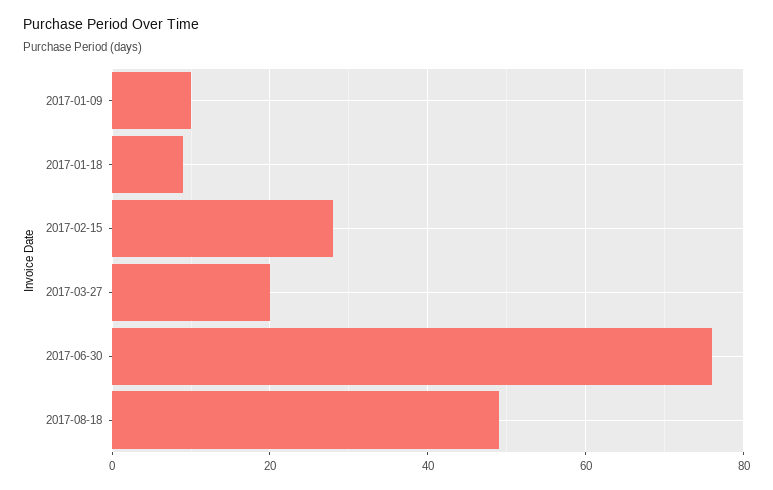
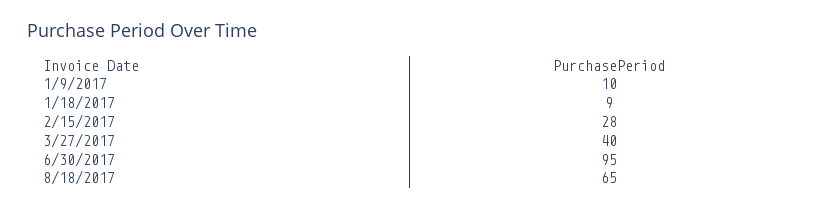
  {
    "2017-01-09": 10,
    "2017-01-18": 9,
    "2017-02-15": 28,
-   "2017-03-27": 20,
+   "2017-03-27": 40,
-   "2017-06-30": 75,
+   "2017-06-30": 95,
-   "2017-08-18": 50
+   "2017-08-18": 65
  }

